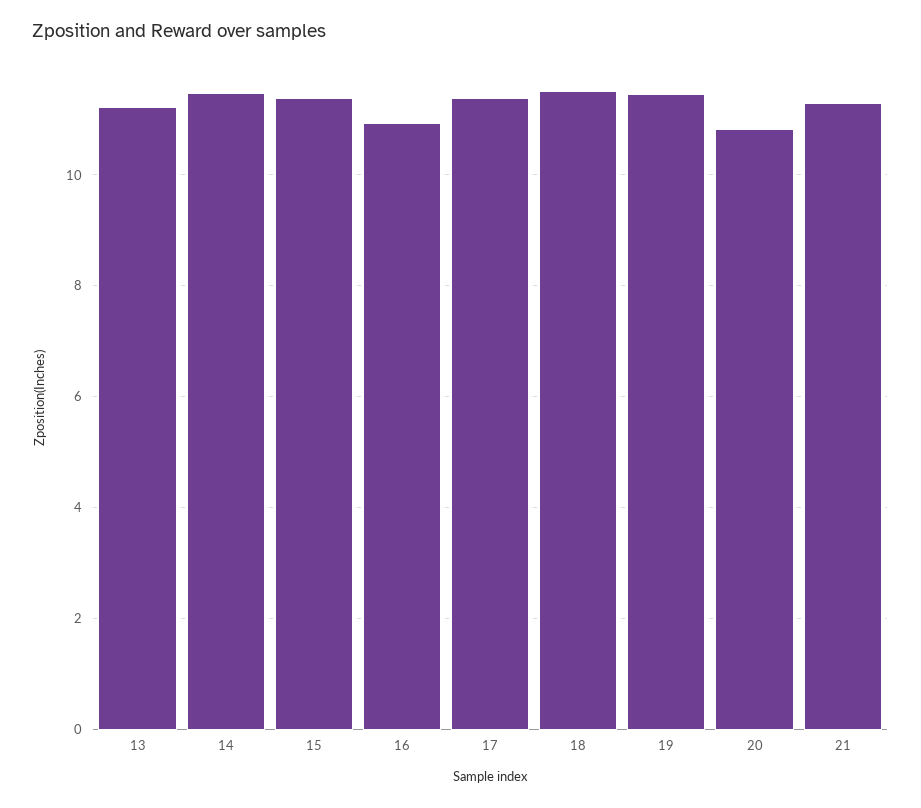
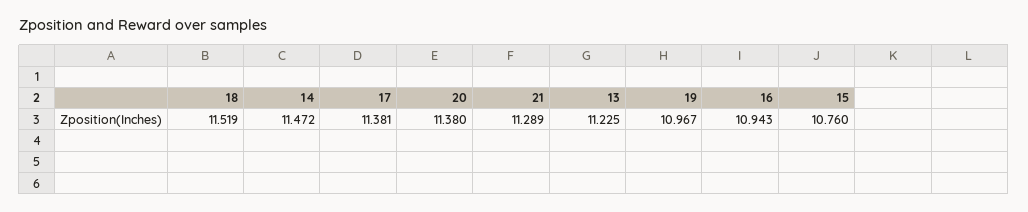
  {
    "13": 11.225,
    "14": 11.472,
-   "15": 11.4,
+   "15": 10.76,
    "16": 10.943,
    "17": 11.381,
    "18": 11.519,
-   "19": 11.4,
+   "19": 10.967,
-   "20": 10.8,
+   "20": 11.38,
    "21": 11.289
  }

